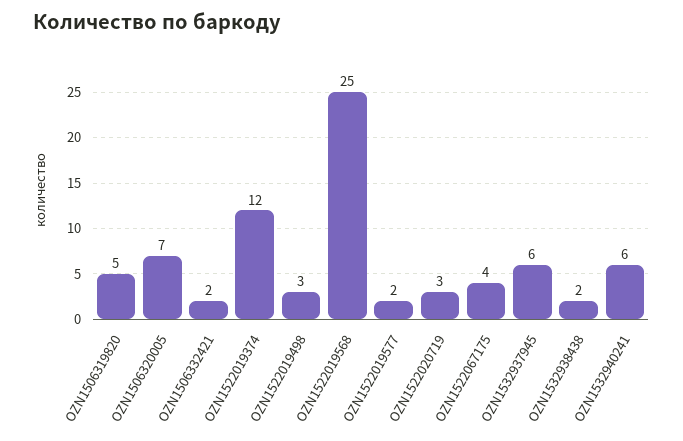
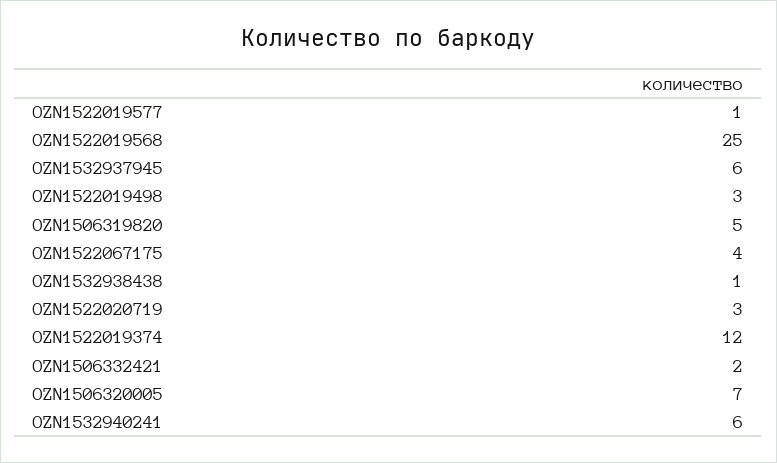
  {
    "OZN1506319820": 5,
    "OZN1506320005": 7,
    "OZN1506332421": 2,
    "OZN1522019374": 12,
    "OZN1522019498": 3,
    "OZN1522019568": 25,
-   "OZN1522019577": 2,
+   "OZN1522019577": 1,
    "OZN1522020719": 3,
    "OZN1522067175": 4,
    "OZN1532937945": 6,
-   "OZN1532938438": 2,
+   "OZN1532938438": 1,
    "OZN1532940241": 6
  }

